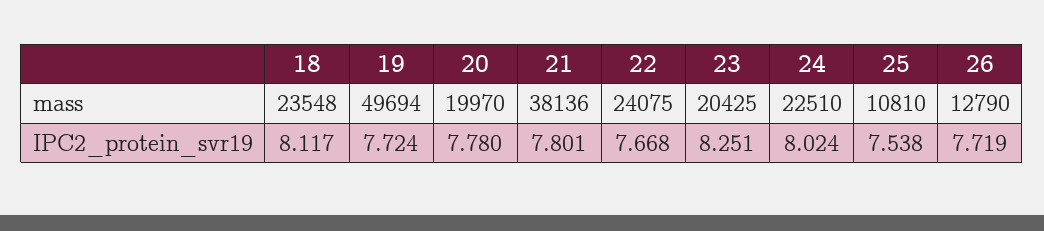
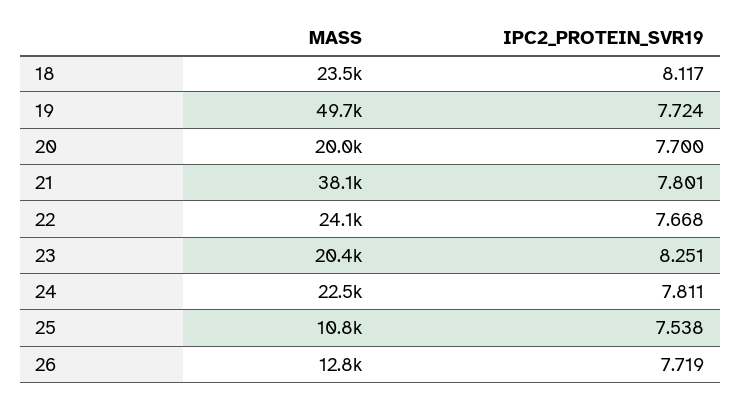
  {
    "18": {
      "mass": 23548,
      "IPC2_protein_svr19": 8.117
    },
    "19": {
      "mass": 49694,
      "IPC2_protein_svr19": 7.724
    },
    "20": {
      "mass": 19970,
-     "IPC2_protein_svr19": 7.78
+     "IPC2_protein_svr19": 7.7
    },
    "21": {
      "mass": 38136,
      "IPC2_protein_svr19": 7.801
    },
    "22": {
      "mass": 24075,
      "IPC2_protein_svr19": 7.668
    },
    "23": {
      "mass": 20425,
      "IPC2_protein_svr19": 8.251
    },
    "24": {
      "mass": 22510,
-     "IPC2_protein_svr19": 8.024
+     "IPC2_protein_svr19": 7.811
    },
    "25": {
      "mass": 10810,
      "IPC2_protein_svr19": 7.538
    },
    "26": {
      "mass": 12790,
      "IPC2_protein_svr19": 7.719
    }
  }

